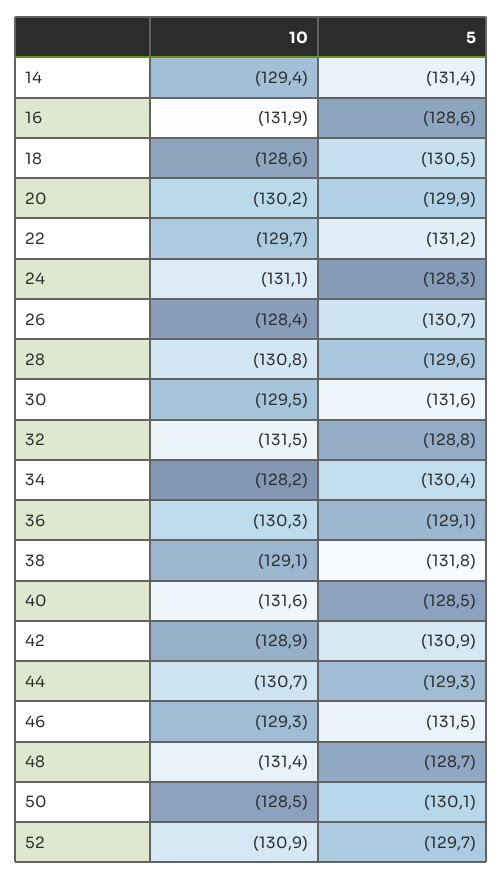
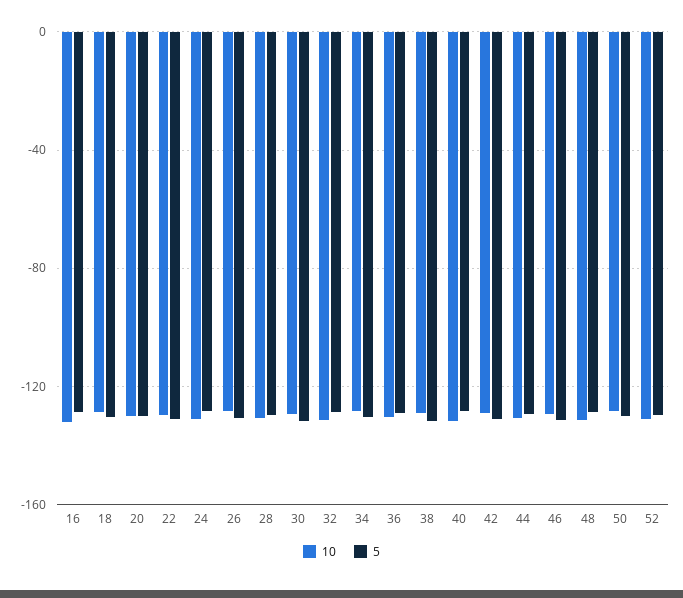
  {
    "10": {
-     "14": -129.4,
      "16": -131.9,
      "18": -128.6,
      "20": -130.2,
      "22": -129.7,
      "24": -131.1,
      "26": -128.4,
      "28": -130.8,
      "30": -129.5,
      "32": -131.5,
      "34": -128.2,
      "36": -130.3,
      "38": -129.1,
      "40": -131.6,
      "42": -128.9,
      "44": -130.7,
      "46": -129.3,
      "48": -131.4,
      "50": -128.5,
      "52": -130.9
    },
    "5": {
-     "14": -131.4,
      "16": -128.6,
      "18": -130.5,
      "20": -129.9,
      "22": -131.2,
      "24": -128.3,
      "26": -130.7,
      "28": -129.6,
      "30": -131.6,
      "32": -128.8,
      "34": -130.4,
      "36": -129.1,
      "38": -131.8,
      "40": -128.5,
      "42": -130.9,
      "44": -129.3,
      "46": -131.5,
      "48": -128.7,
      "50": -130.1,
      "52": -129.7
    }
  }

